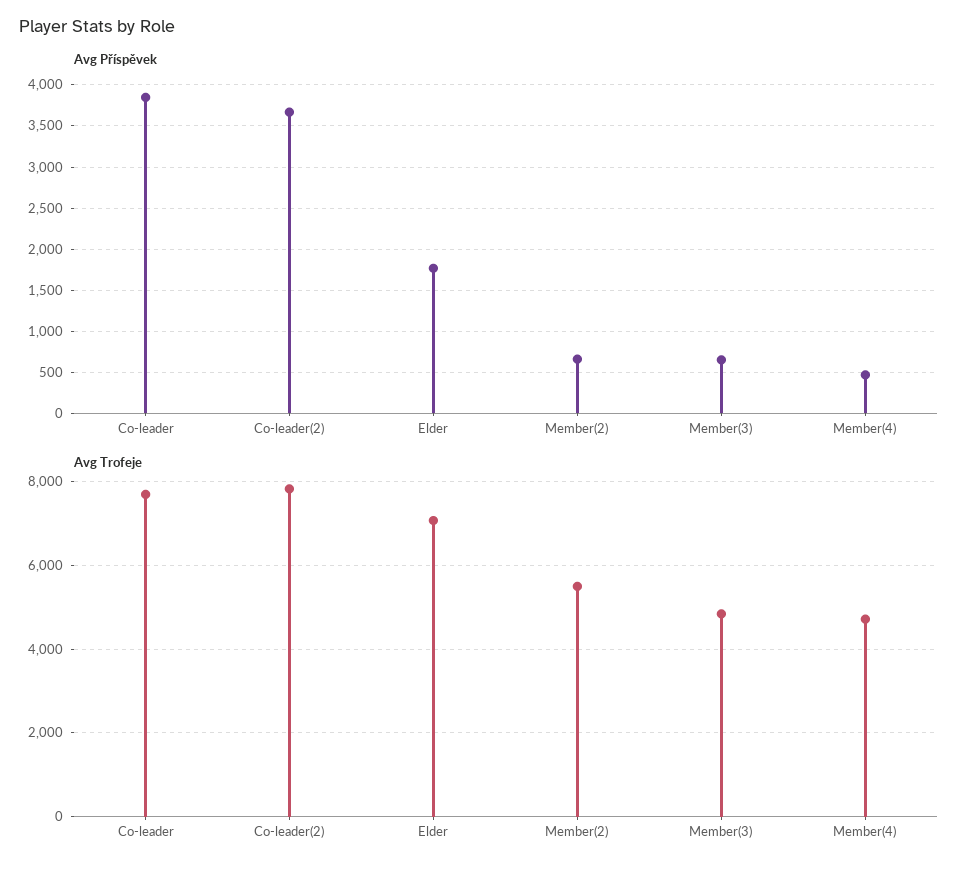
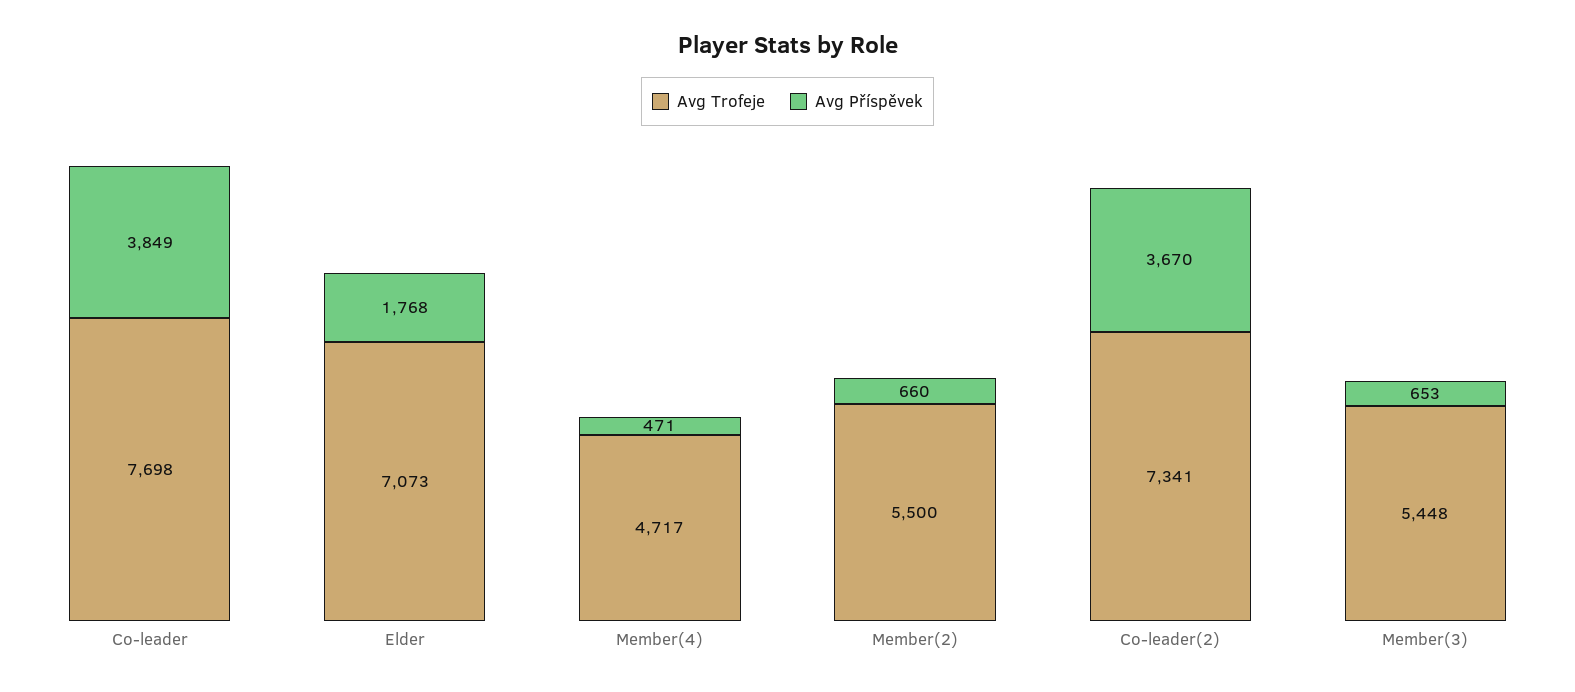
  {
    "Avg Příspěvek": {
      "Co-leader": 3849,
      "Co-leader(2)": 3670,
      "Elder": 1768,
      "Member(2)": 660,
      "Member(3)": 653,
      "Member(4)": 471
    },
    "Avg Trofeje": {
      "Co-leader": 7698,
-     "Co-leader(2)": 7800,
+     "Co-leader(2)": 7341,
      "Elder": 7073,
      "Member(2)": 5500,
-     "Member(3)": 4800,
+     "Member(3)": 5448,
      "Member(4)": 4717
    }
  }

